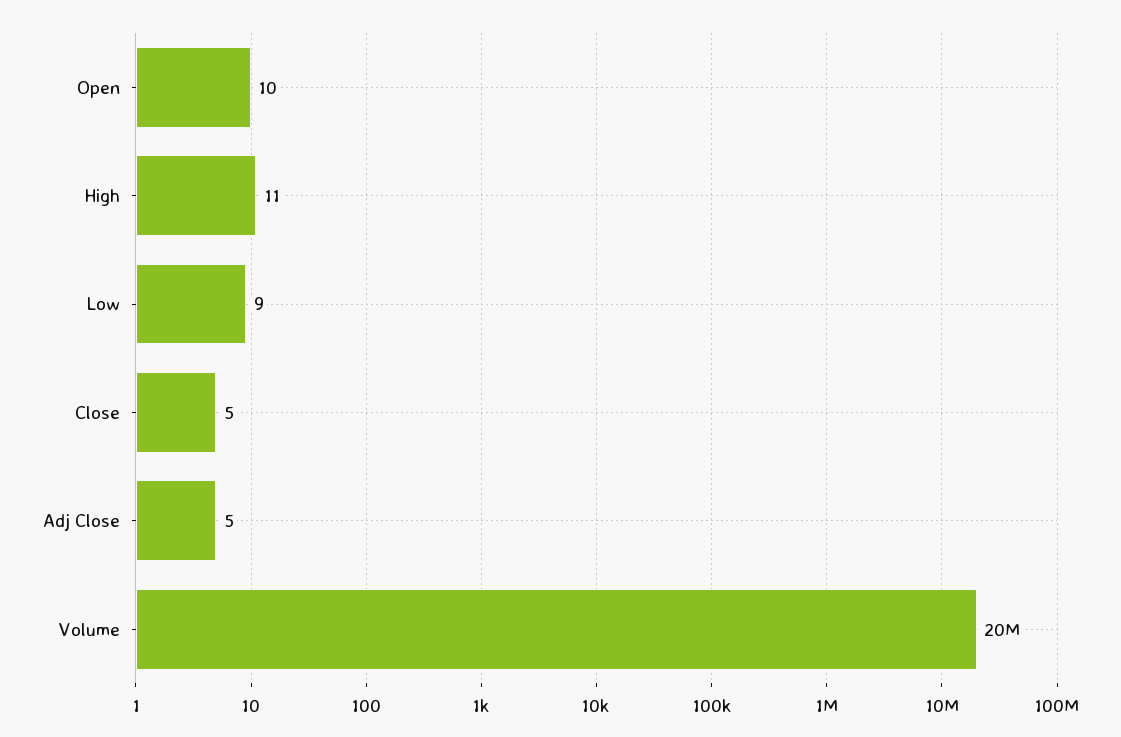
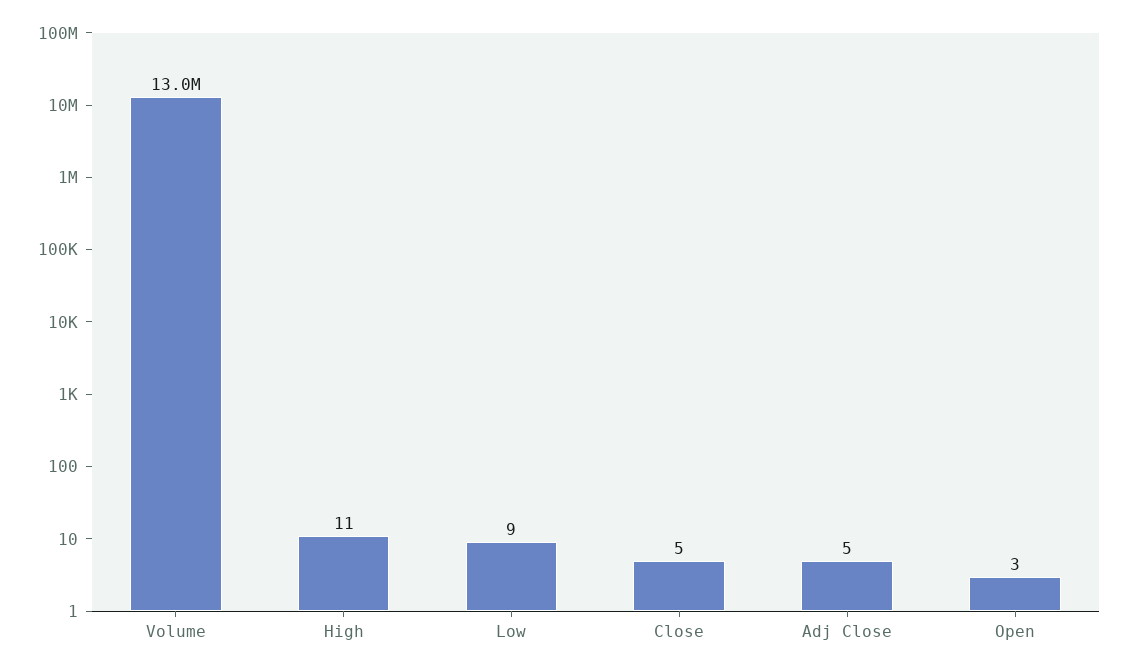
  {
-   "Open": 10,
+   "Open": 3,
    "High": 11,
    "Low": 9,
    "Close": 5,
    "Adj Close": 5,
-   "Volume": 20000000
+   "Volume": 13000000
  }

